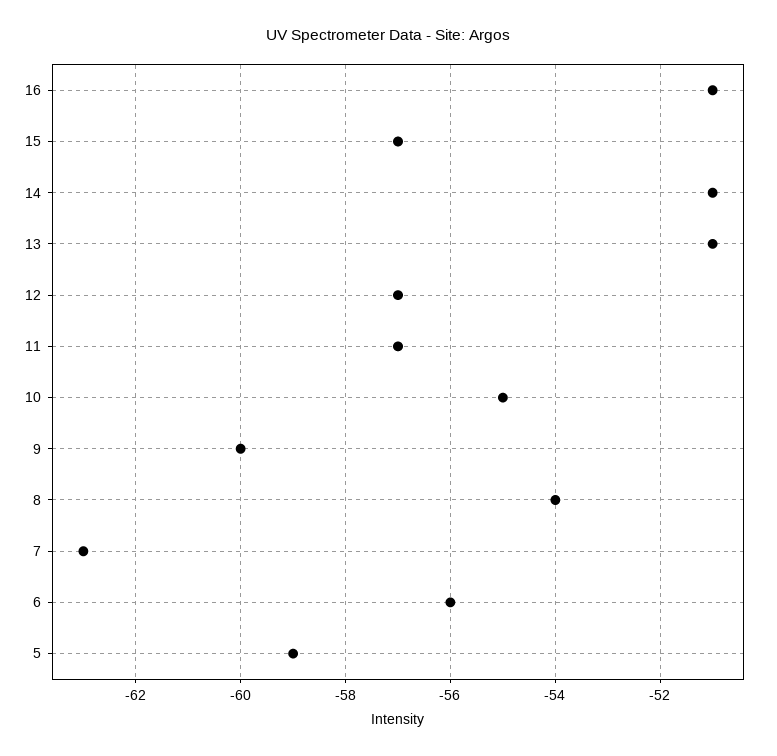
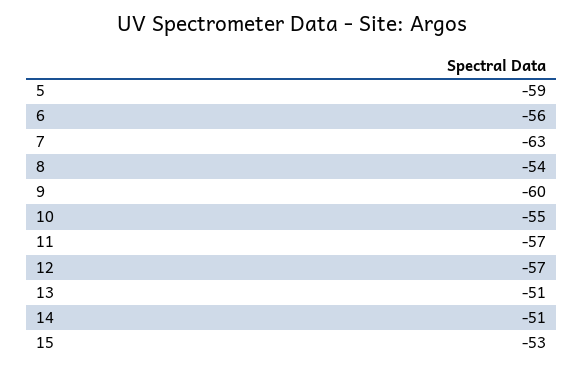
  {
-   "16": -51,
-   "15": -57,
+   "15": -53,
    "14": -51,
    "13": -51,
    "12": -57,
    "11": -57,
    "10": -55,
    "9": -60,
    "8": -54,
    "7": -63,
    "6": -56,
    "5": -59
  }

